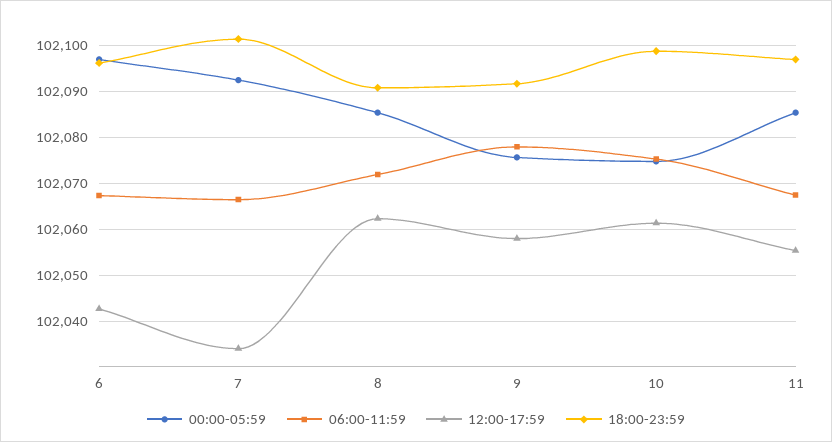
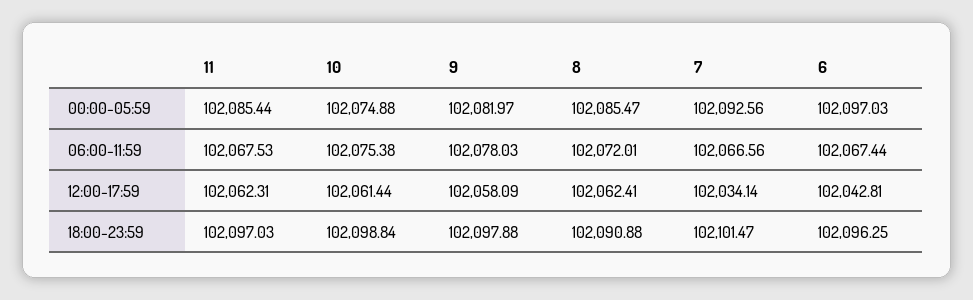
  {
    "00:00-05:59": {
      "6": 102097.03,
      "7": 102092.56,
      "8": 102085.47,
-     "9": 102076,
+     "9": 102081.97,
      "10": 102074.88,
      "11": 102085.44
    },
    "06:00-11:59": {
      "6": 102067.44,
      "7": 102066.56,
      "8": 102072.01,
      "9": 102078.03,
      "10": 102075.38,
      "11": 102067.53
    },
    "12:00-17:59": {
      "6": 102042.81,
      "7": 102034.14,
      "8": 102062.41,
      "9": 102058.09,
      "10": 102061.44,
-     "11": 102056
+     "11": 102062.31
    },
    "18:00-23:59": {
      "6": 102096.25,
      "7": 102101.47,
      "8": 102090.88,
-     "9": 102092,
+     "9": 102097.88,
      "10": 102098.84,
      "11": 102097.03
    }
  }

